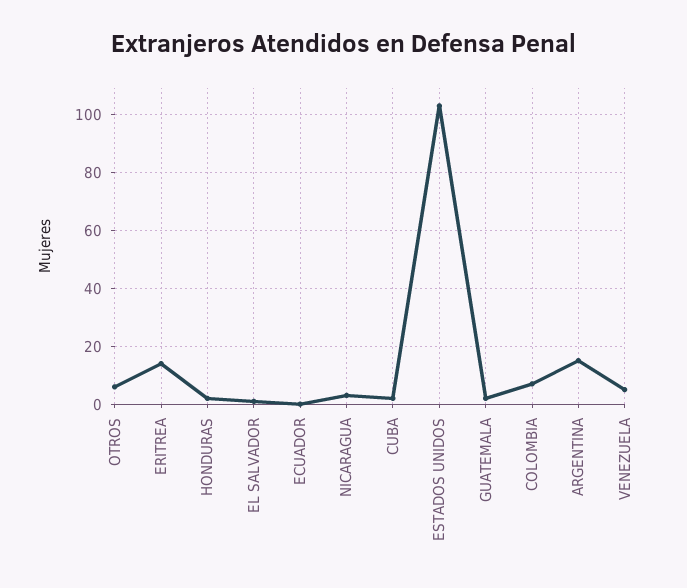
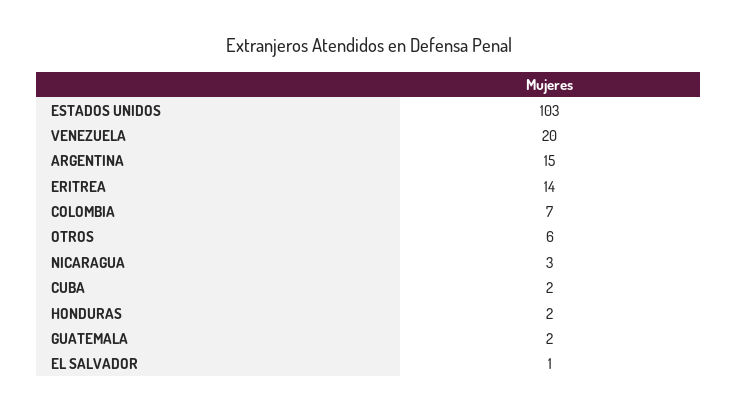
  {
    "OTROS": 6,
    "ERITREA": 14,
    "HONDURAS": 2,
    "EL SALVADOR": 1,
-   "ECUADOR": 0,
    "NICARAGUA": 3,
    "CUBA": 2,
    "ESTADOS UNIDOS": 103,
    "GUATEMALA": 2,
    "COLOMBIA": 7,
    "ARGENTINA": 15,
-   "VENEZUELA": 5
+   "VENEZUELA": 20
  }

